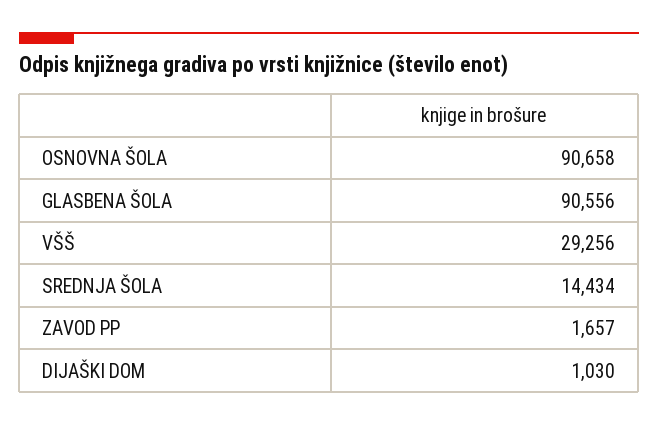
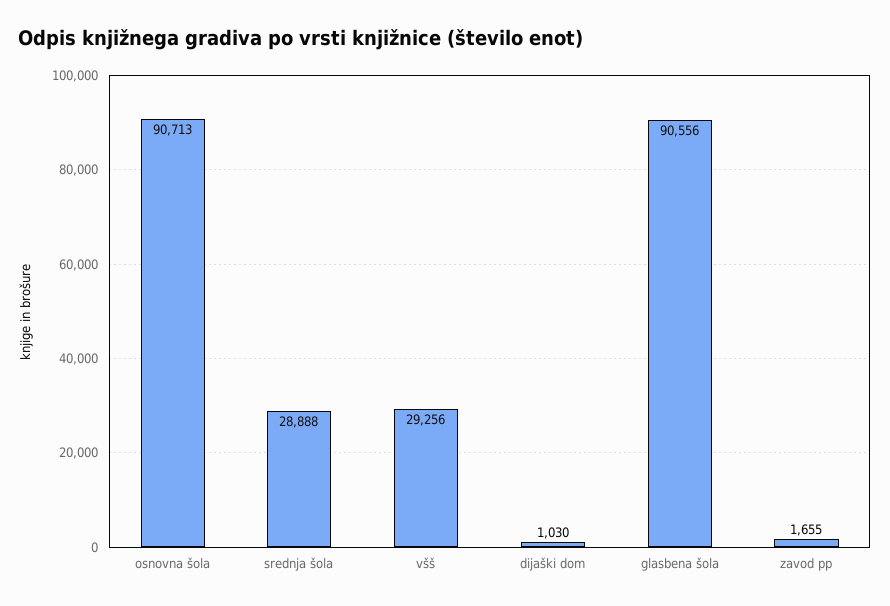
  {
-   "OSNOVNA ŠOLA": 90658,
+   "OSNOVNA ŠOLA": 90713,
    "GLASBENA ŠOLA": 90556,
    "VŠŠ": 29256,
-   "SREDNJA ŠOLA": 14434,
+   "SREDNJA ŠOLA": 28888,
-   "ZAVOD PP": 1657,
+   "ZAVOD PP": 1655,
    "DIJAŠKI DOM": 1030
  }

